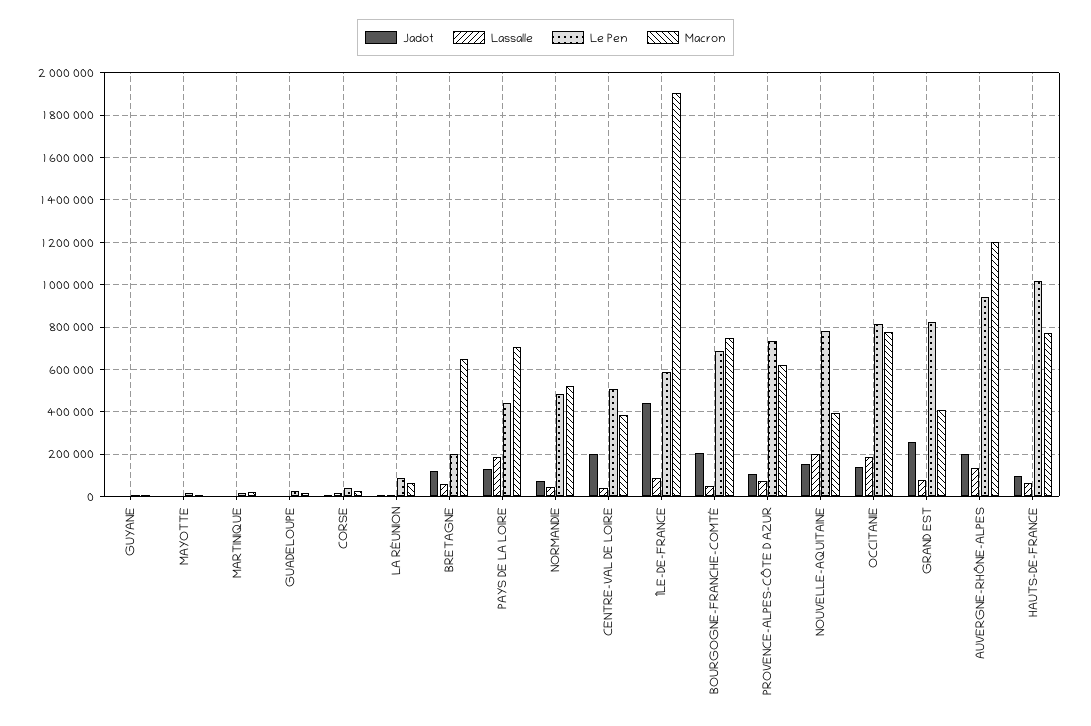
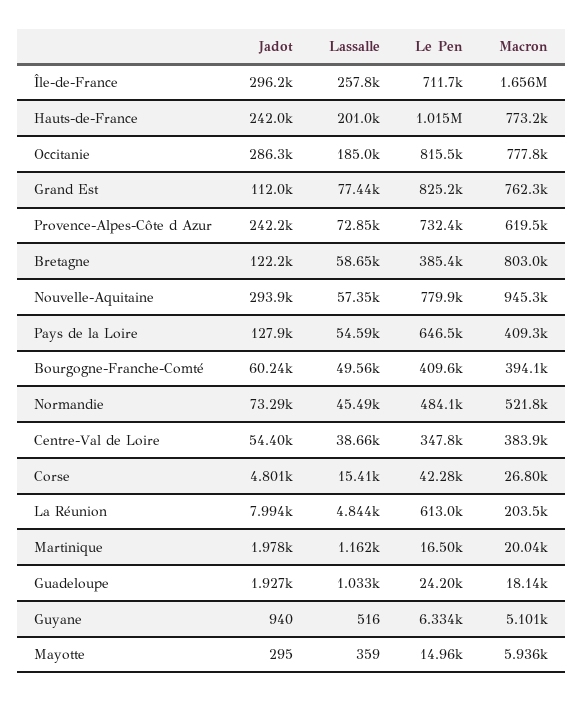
  {
    "Jadot": {
      "GUYANE": 940,
      "MAYOTTE": 295,
      "MARTINIQUE": 1978,
      "GUADELOUPE": 1927,
      "CORSE": 4801,
      "LA RÉUNION": 7994,
      "BRETAGNE": 122200,
      "PAYS DE LA LOIRE": 127900,
      "NORMANDIE": 73290,
-     "CENTRE-VAL DE LOIRE": 200000,
+     "CENTRE-VAL DE LOIRE": 54400,
-     "ÎLE-DE-FRANCE": 450000,
+     "ÎLE-DE-FRANCE": 296200,
-     "BOURGOGNE-FRANCHE-COMTÉ": 200000,
+     "BOURGOGNE-FRANCHE-COMTÉ": 60240,
-     "PROVENCE-ALPES-CÔTE D AZUR": 100000,
+     "PROVENCE-ALPES-CÔTE D AZUR": 242200,
-     "NOUVELLE-AQUITAINE": 150000,
+     "NOUVELLE-AQUITAINE": 293900,
-     "OCCITANIE": 150000,
+     "OCCITANIE": 286300,
-     "GRAND EST": 250000,
+     "GRAND EST": 112000,
-     "AUVERGNE-RHÔNE-ALPES": 200000,
-     "HAUTS-DE-FRANCE": 100000
+     "HAUTS-DE-FRANCE": 242000
    },
    "Lassalle": {
      "GUYANE": 516,
      "MAYOTTE": 359,
      "MARTINIQUE": 1162,
      "GUADELOUPE": 1033,
      "CORSE": 15410,
      "LA RÉUNION": 4844,
      "BRETAGNE": 58650,
-     "PAYS DE LA LOIRE": 200000,
+     "PAYS DE LA LOIRE": 54590,
      "NORMANDIE": 45490,
      "CENTRE-VAL DE LOIRE": 38660,
-     "ÎLE-DE-FRANCE": 100000,
+     "ÎLE-DE-FRANCE": 257800,
      "BOURGOGNE-FRANCHE-COMTÉ": 49560,
      "PROVENCE-ALPES-CÔTE D AZUR": 72850,
-     "NOUVELLE-AQUITAINE": 200000,
+     "NOUVELLE-AQUITAINE": 57350,
      "OCCITANIE": 185000,
      "GRAND EST": 77440,
-     "AUVERGNE-RHÔNE-ALPES": 150000,
-     "HAUTS-DE-FRANCE": 50000
+     "HAUTS-DE-FRANCE": 201000
    },
    "Le Pen": {
      "GUYANE": 6334,
      "MAYOTTE": 14960,
      "MARTINIQUE": 16500,
      "GUADELOUPE": 24200,
      "CORSE": 42280,
-     "LA RÉUNION": 100000,
+     "LA RÉUNION": 613000,
-     "BRETAGNE": 200000,
+     "BRETAGNE": 385400,
-     "PAYS DE LA LOIRE": 450000,
+     "PAYS DE LA LOIRE": 646500,
      "NORMANDIE": 484100,
-     "CENTRE-VAL DE LOIRE": 500000,
+     "CENTRE-VAL DE LOIRE": 347800,
-     "ÎLE-DE-FRANCE": 600000,
+     "ÎLE-DE-FRANCE": 711700,
-     "BOURGOGNE-FRANCHE-COMTÉ": 700000,
+     "BOURGOGNE-FRANCHE-COMTÉ": 409600,
      "PROVENCE-ALPES-CÔTE D AZUR": 732400,
      "NOUVELLE-AQUITAINE": 779900,
      "OCCITANIE": 815500,
      "GRAND EST": 825200,
-     "AUVERGNE-RHÔNE-ALPES": 950000,
      "HAUTS-DE-FRANCE": 1015000
    },
    "Macron": {
      "GUYANE": 5101,
      "MAYOTTE": 5936,
      "MARTINIQUE": 20040,
      "GUADELOUPE": 18140,
      "CORSE": 26800,
-     "LA RÉUNION": 50000,
+     "LA RÉUNION": 203500,
-     "BRETAGNE": 650000,
+     "BRETAGNE": 803000,
-     "PAYS DE LA LOIRE": 700000,
+     "PAYS DE LA LOIRE": 409300,
      "NORMANDIE": 521800,
      "CENTRE-VAL DE LOIRE": 383900,
-     "ÎLE-DE-FRANCE": 1900000,
+     "ÎLE-DE-FRANCE": 1656000,
-     "BOURGOGNE-FRANCHE-COMTÉ": 750000,
+     "BOURGOGNE-FRANCHE-COMTÉ": 394100,
      "PROVENCE-ALPES-CÔTE D AZUR": 619500,
-     "NOUVELLE-AQUITAINE": 400000,
+     "NOUVELLE-AQUITAINE": 945300,
      "OCCITANIE": 777800,
-     "GRAND EST": 400000,
+     "GRAND EST": 762300,
-     "AUVERGNE-RHÔNE-ALPES": 1200000,
      "HAUTS-DE-FRANCE": 773200
    }
  }

